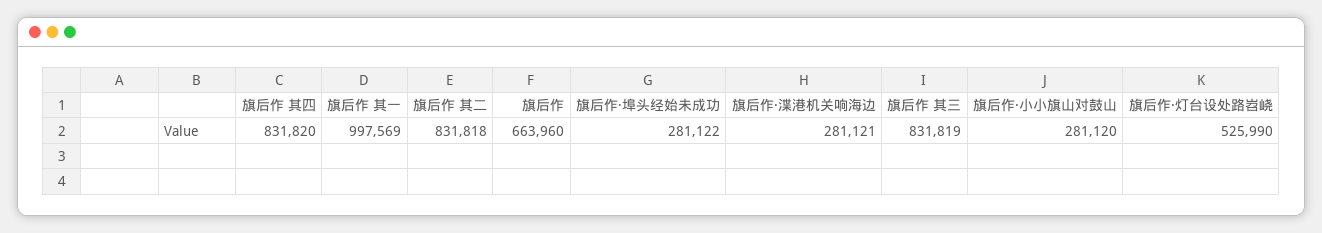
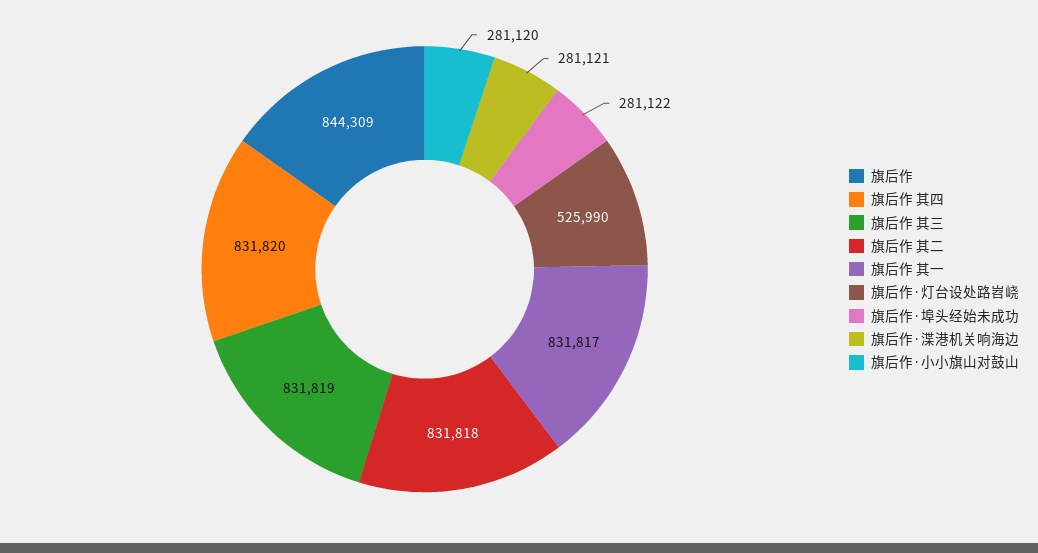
  {
    "旗后作 其四": 831820,
-   "旗后作 其一": 997569,
+   "旗后作 其一": 831817,
    "旗后作 其二": 831818,
-   "旗后作": 663960,
+   "旗后作": 844309,
    "旗后作·埠头经始未成功": 281122,
    "旗后作·渫港机关响海边": 281121,
    "旗后作 其三": 831819,
    "旗后作·小小旗山对鼓山": 281120,
    "旗后作·灯台设处路岧峣": 525990
  }

